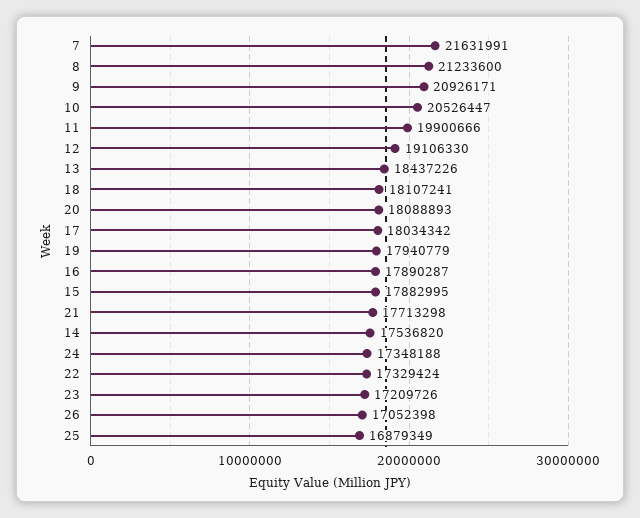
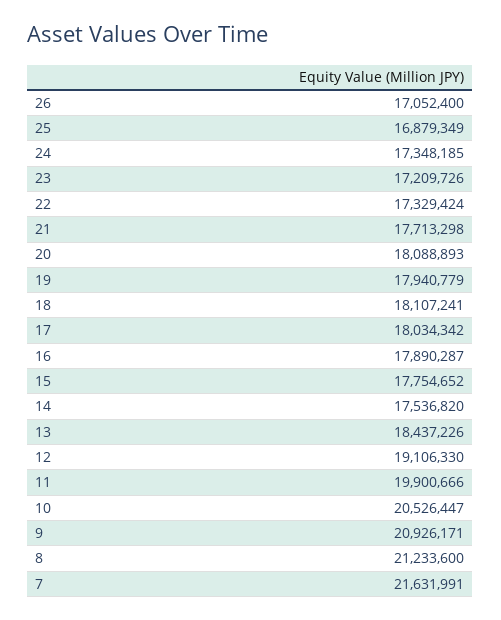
  {
    "7": 21631991,
    "8": 21233600,
    "9": 20926171,
    "10": 20526447,
    "11": 19900666,
    "12": 19106330,
    "13": 18437226,
    "18": 18107241,
    "20": 18088893,
    "17": 18034342,
    "19": 17940779,
    "16": 17890287,
-   "15": 17882995,
+   "15": 17754652,
    "21": 17713298,
    "14": 17536820,
-   "24": 17348188,
+   "24": 17348185,
    "22": 17329424,
    "23": 17209726,
-   "26": 17052398,
+   "26": 17052400,
    "25": 16879349
  }

